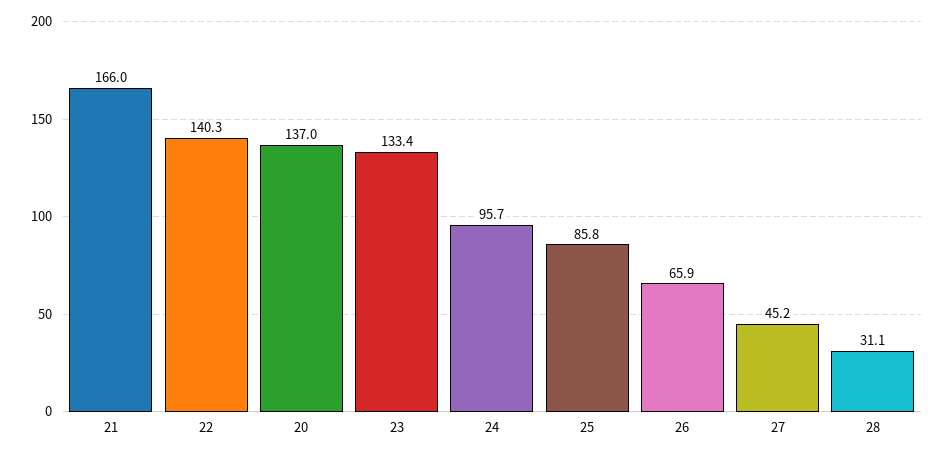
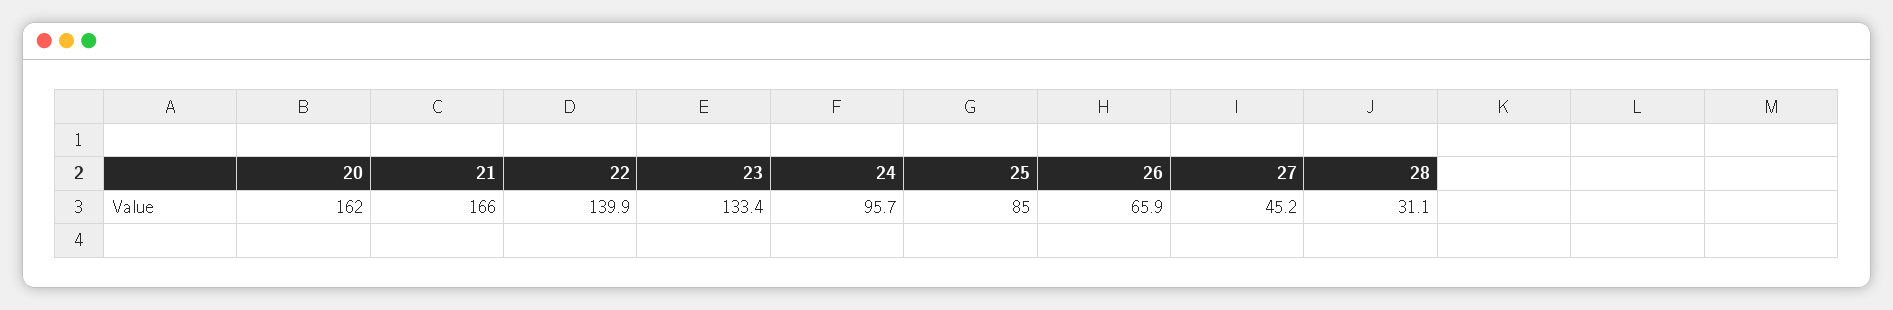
  {
    "21": 166,
-   "22": 140.3,
+   "22": 139.9,
-   "20": 137,
+   "20": 162,
    "23": 133.4,
    "24": 95.7,
-   "25": 85.8,
+   "25": 85,
    "26": 65.9,
    "27": 45.2,
    "28": 31.1
  }

